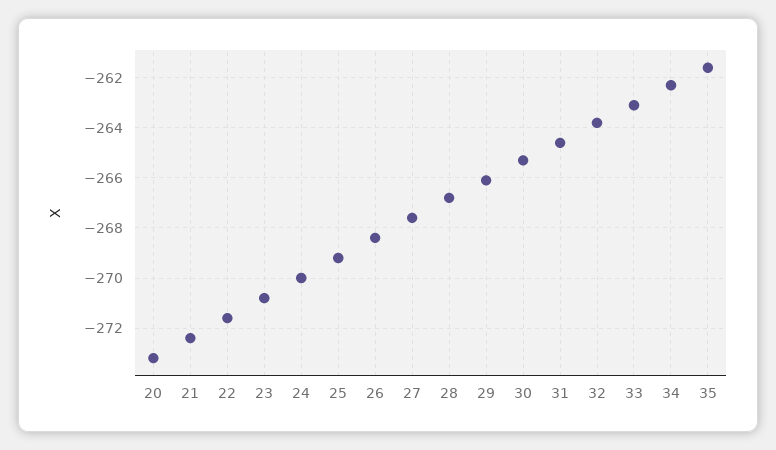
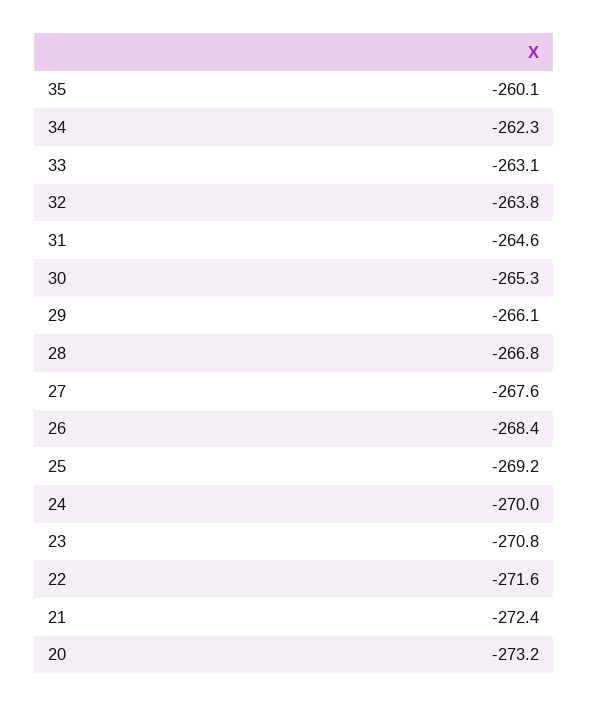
  {
    "20": -273.2,
    "21": -272.4,
    "22": -271.6,
    "23": -270.8,
    "24": -270,
    "25": -269.2,
    "26": -268.4,
    "27": -267.6,
    "28": -266.8,
    "29": -266.1,
    "30": -265.3,
    "31": -264.6,
    "32": -263.8,
    "33": -263.1,
    "34": -262.3,
-   "35": -261.5
+   "35": -260.1
  }

